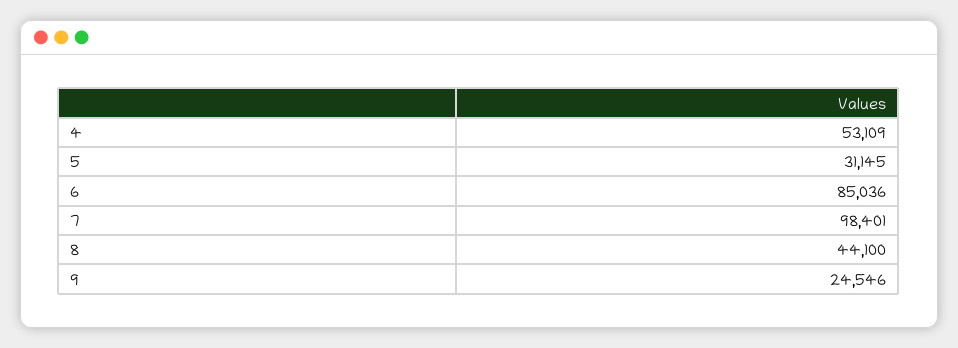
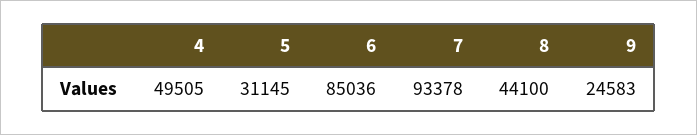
  {
-   "4": 53109,
+   "4": 49505,
    "5": 31145,
    "6": 85036,
-   "7": 98401,
+   "7": 93378,
    "8": 44100,
-   "9": 24546
+   "9": 24583
  }

